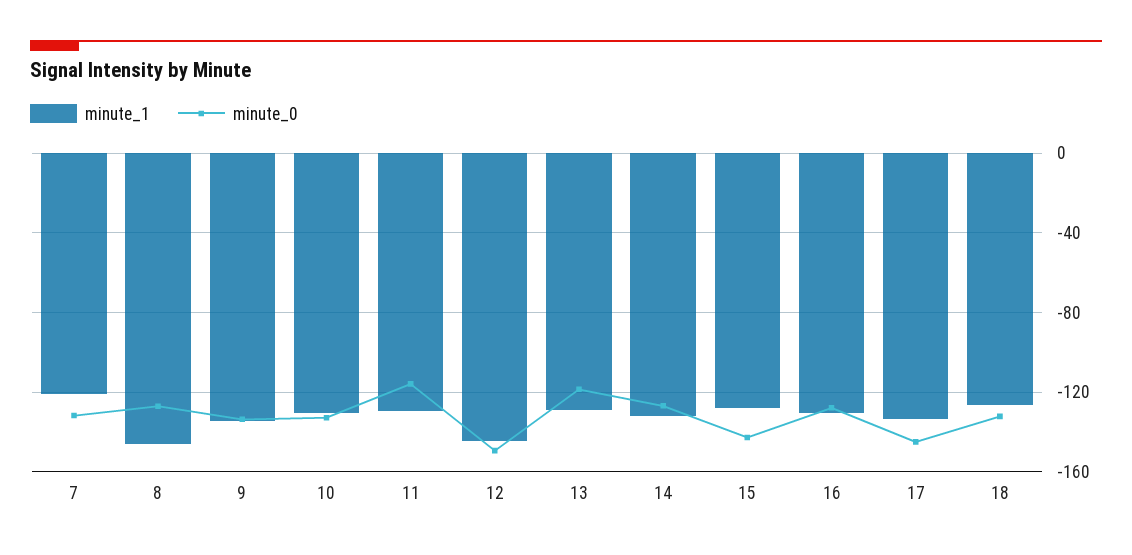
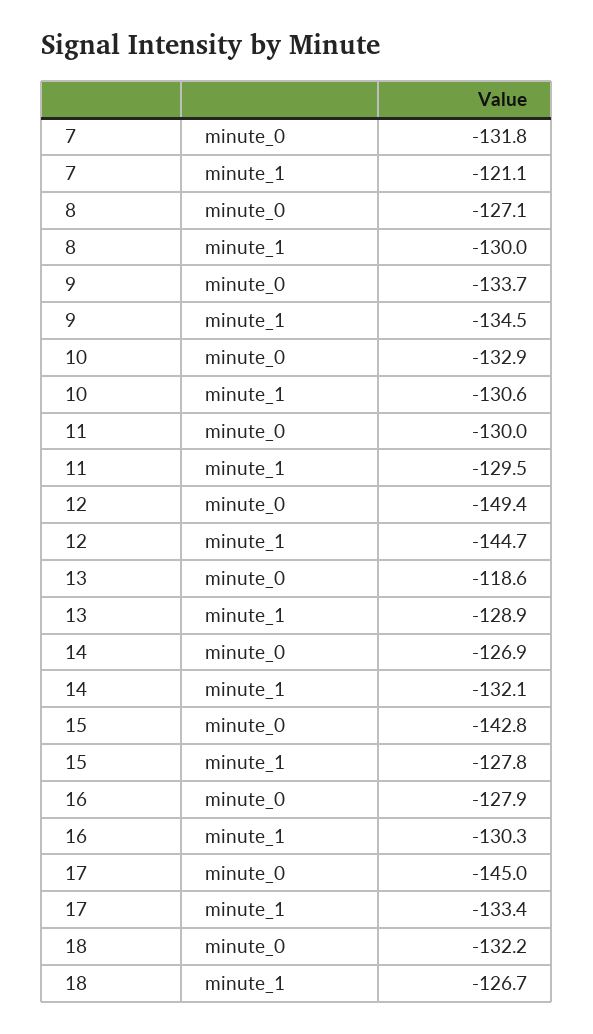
  {
    "minute_1": {
      "7": -121.1,
-     "8": -145,
+     "8": -130,
      "9": -134.5,
      "10": -130.6,
      "11": -129.5,
      "12": -144.7,
      "13": -128.9,
      "14": -132.1,
      "15": -127.8,
      "16": -130.3,
      "17": -133.4,
      "18": -126.7
    },
    "minute_0": {
      "7": -131.8,
      "8": -127.1,
      "9": -133.7,
      "10": -132.9,
-     "11": -115,
+     "11": -130,
      "12": -149.4,
      "13": -118.6,
      "14": -126.9,
      "15": -142.8,
      "16": -127.9,
      "17": -145,
      "18": -132.2
    }
  }

